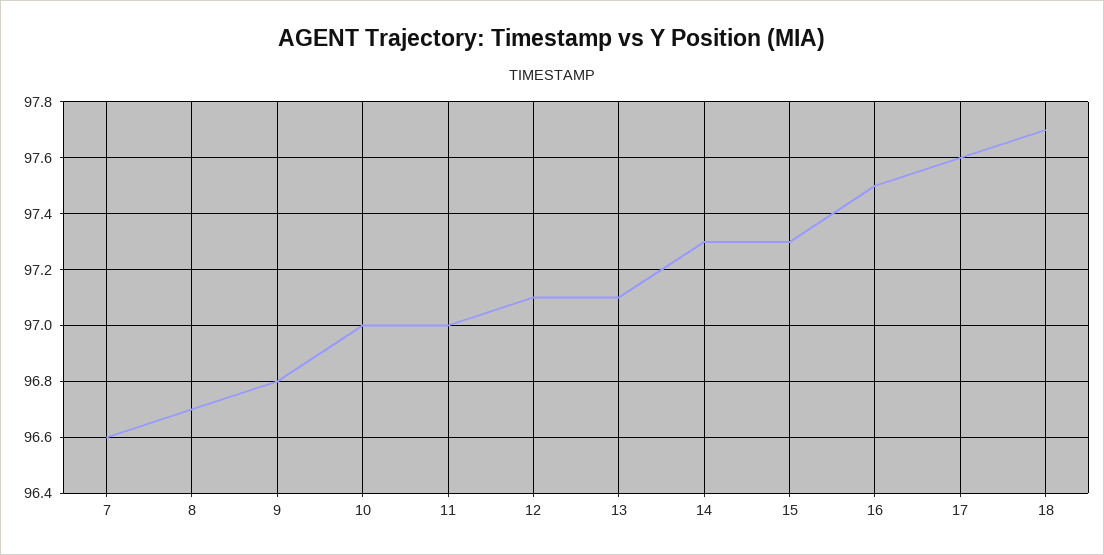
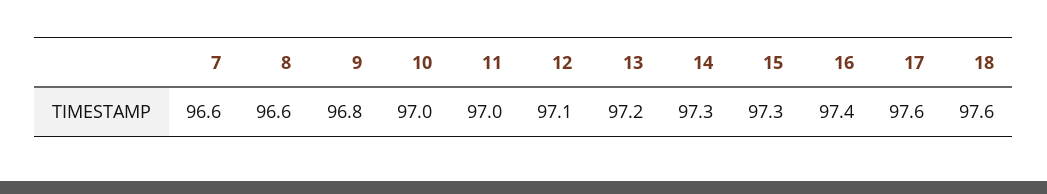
  {
    "7": 96.6,
-   "8": 96.7,
+   "8": 96.6,
    "9": 96.8,
    "10": 97,
    "11": 97,
    "12": 97.1,
-   "13": 97.1,
+   "13": 97.2,
    "14": 97.3,
    "15": 97.3,
-   "16": 97.5,
+   "16": 97.4,
    "17": 97.6,
-   "18": 97.7
+   "18": 97.6
  }

